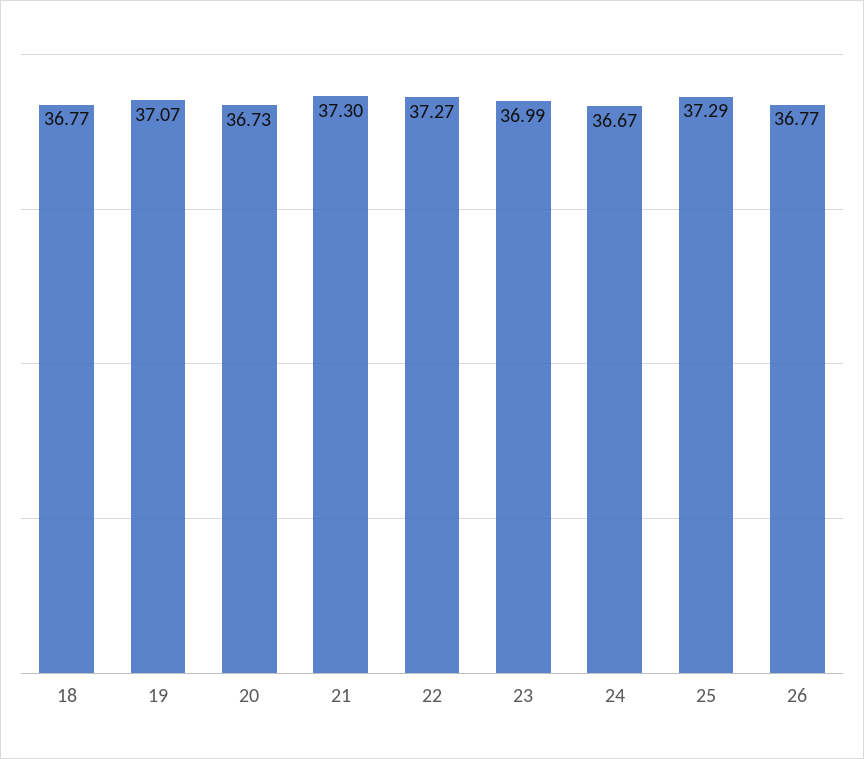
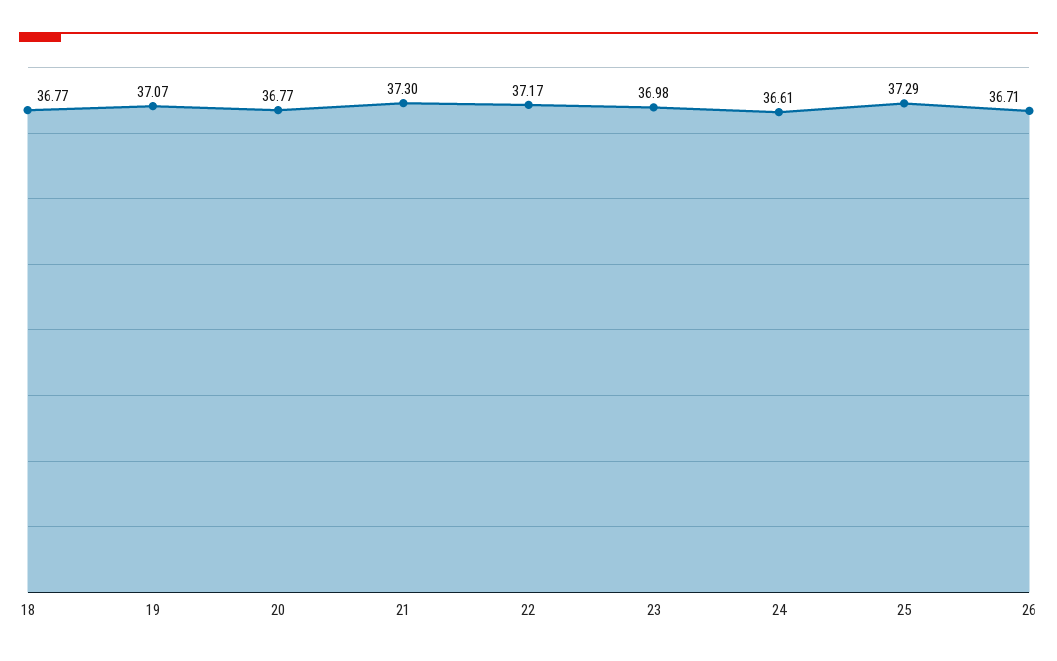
  {
    "18": 36.77,
    "19": 37.07,
-   "20": 36.73,
+   "20": 36.77,
    "21": 37.3,
-   "22": 37.27,
+   "22": 37.17,
-   "23": 36.99,
+   "23": 36.98,
-   "24": 36.67,
+   "24": 36.61,
    "25": 37.29,
-   "26": 36.77
+   "26": 36.71
  }

